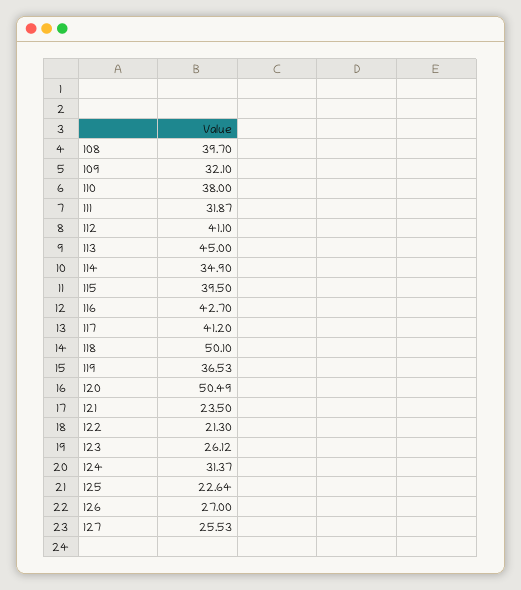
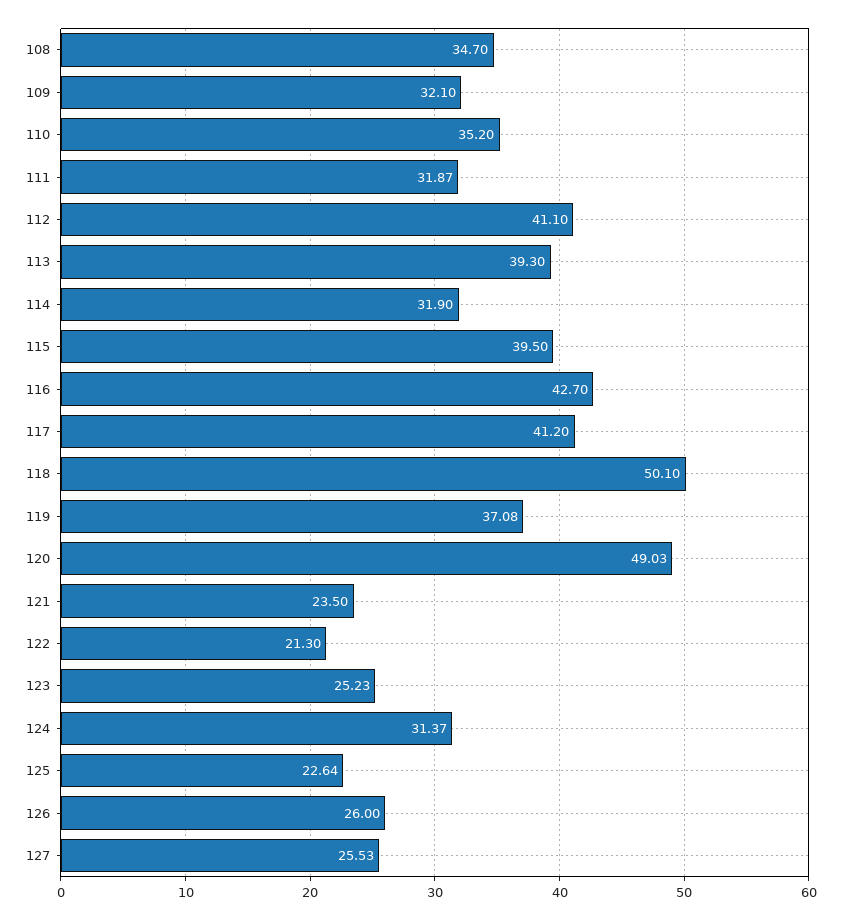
  {
-   "108": 39.7,
+   "108": 34.7,
    "109": 32.1,
-   "110": 38,
+   "110": 35.2,
    "111": 31.87,
    "112": 41.1,
-   "113": 45,
+   "113": 39.3,
-   "114": 34.9,
+   "114": 31.9,
    "115": 39.5,
    "116": 42.7,
    "117": 41.2,
    "118": 50.1,
-   "119": 36.53,
+   "119": 37.08,
-   "120": 50.49,
+   "120": 49.03,
    "121": 23.5,
    "122": 21.3,
-   "123": 26.12,
+   "123": 25.23,
    "124": 31.37,
    "125": 22.64,
-   "126": 27,
+   "126": 26,
    "127": 25.53
  }

